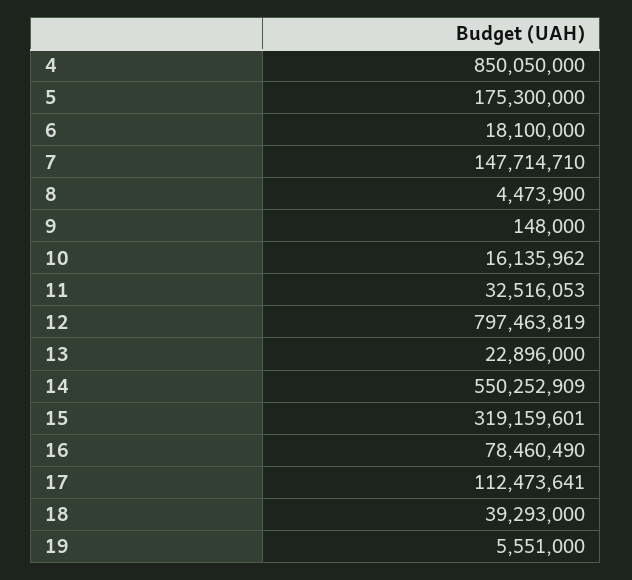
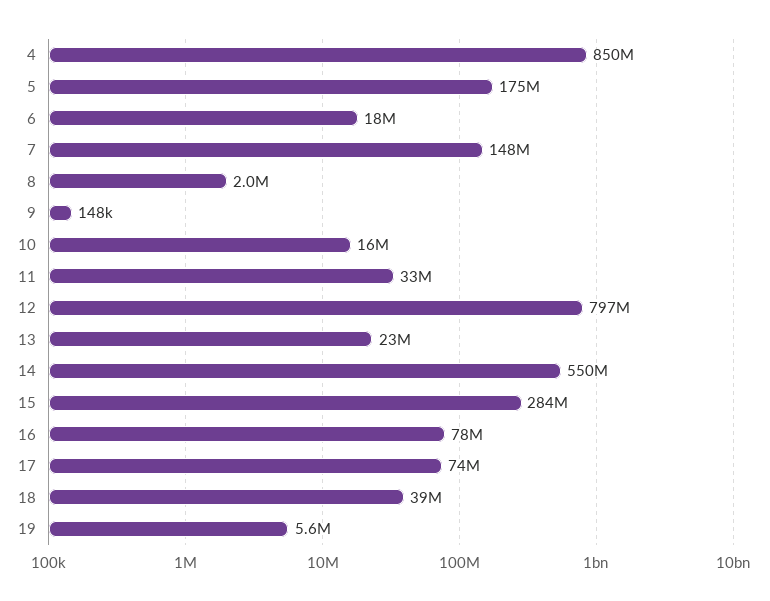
  {
    "4": 850050000,
    "5": 175300000,
    "6": 18100000,
    "7": 147714710,
-   "8": 4473900,
+   "8": 2000000,
    "9": 148000,
    "10": 16135962,
    "11": 32516053,
    "12": 797463819,
    "13": 22896000,
    "14": 550252909,
-   "15": 319159601,
+   "15": 284000000,
    "16": 78460490,
-   "17": 112473641,
+   "17": 74000000,
    "18": 39293000,
    "19": 5551000
  }

